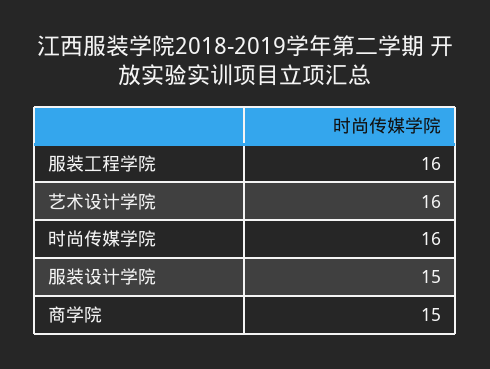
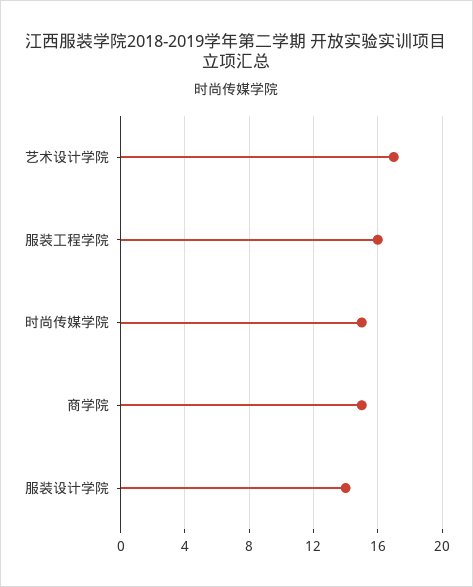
  {
    "服装工程学院": 16,
-   "艺术设计学院": 16,
+   "艺术设计学院": 17,
-   "时尚传媒学院": 16,
+   "时尚传媒学院": 15,
-   "服装设计学院": 15,
+   "服装设计学院": 14,
    "商学院": 15
  }

